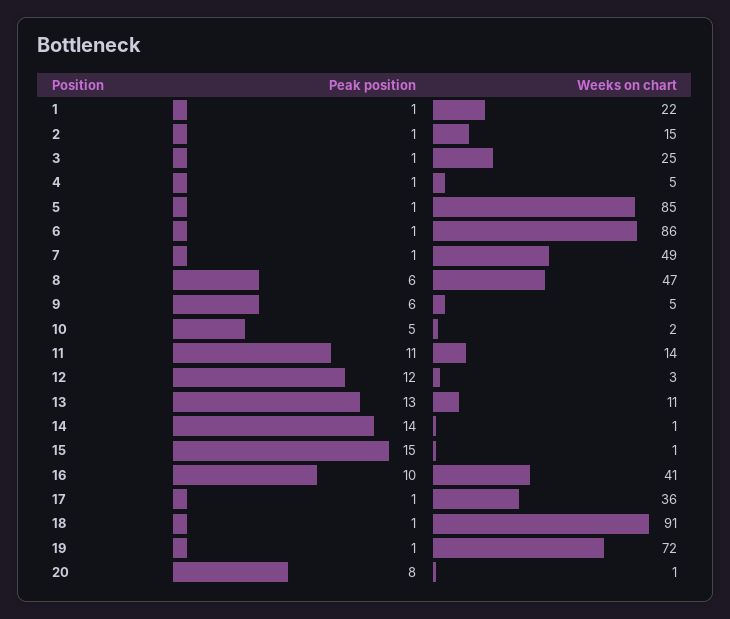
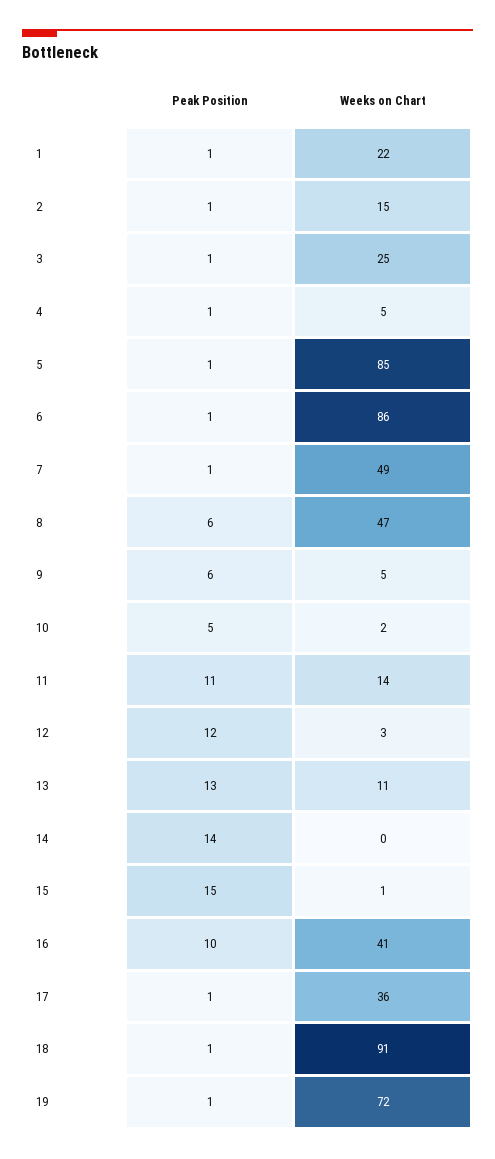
  {
    "Peak position": {
      "1": 1,
      "2": 1,
      "3": 1,
      "4": 1,
      "5": 1,
      "6": 1,
      "7": 1,
      "8": 6,
      "9": 6,
      "10": 5,
      "11": 11,
      "12": 12,
      "13": 13,
      "14": 14,
      "15": 15,
      "16": 10,
      "17": 1,
      "18": 1,
-     "19": 1,
+     "19": 1
-     "20": 8
    },
    "Weeks on chart": {
      "1": 22,
      "2": 15,
      "3": 25,
      "4": 5,
      "5": 85,
      "6": 86,
      "7": 49,
      "8": 47,
      "9": 5,
      "10": 2,
      "11": 14,
      "12": 3,
      "13": 11,
-     "14": 1,
+     "14": 0,
      "15": 1,
      "16": 41,
      "17": 36,
      "18": 91,
-     "19": 72,
+     "19": 72
-     "20": 1
    }
  }

